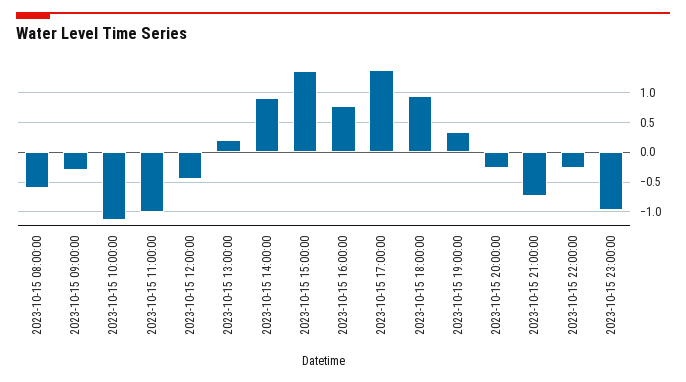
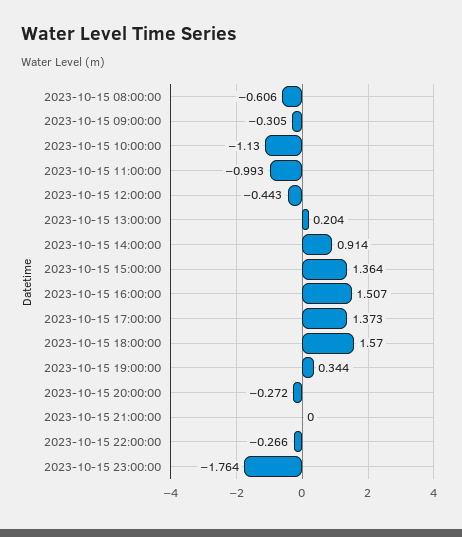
  {
    "2023-10-15 08:00:00": -0.606,
    "2023-10-15 09:00:00": -0.305,
    "2023-10-15 10:00:00": -1.13,
    "2023-10-15 11:00:00": -0.993,
    "2023-10-15 12:00:00": -0.443,
    "2023-10-15 13:00:00": 0.204,
    "2023-10-15 14:00:00": 0.914,
    "2023-10-15 15:00:00": 1.364,
-   "2023-10-15 16:00:00": 0.75,
+   "2023-10-15 16:00:00": 1.507,
    "2023-10-15 17:00:00": 1.373,
-   "2023-10-15 18:00:00": 1,
+   "2023-10-15 18:00:00": 1.57,
    "2023-10-15 19:00:00": 0.344,
    "2023-10-15 20:00:00": -0.272,
-   "2023-10-15 21:00:00": -0.75,
+   "2023-10-15 21:00:00": 0,
    "2023-10-15 22:00:00": -0.266,
-   "2023-10-15 23:00:00": -1
+   "2023-10-15 23:00:00": -1.764
  }

